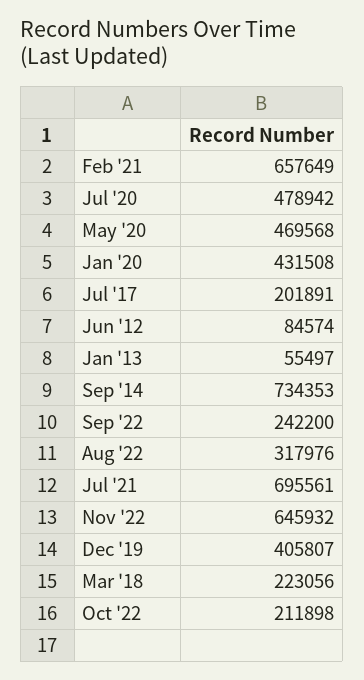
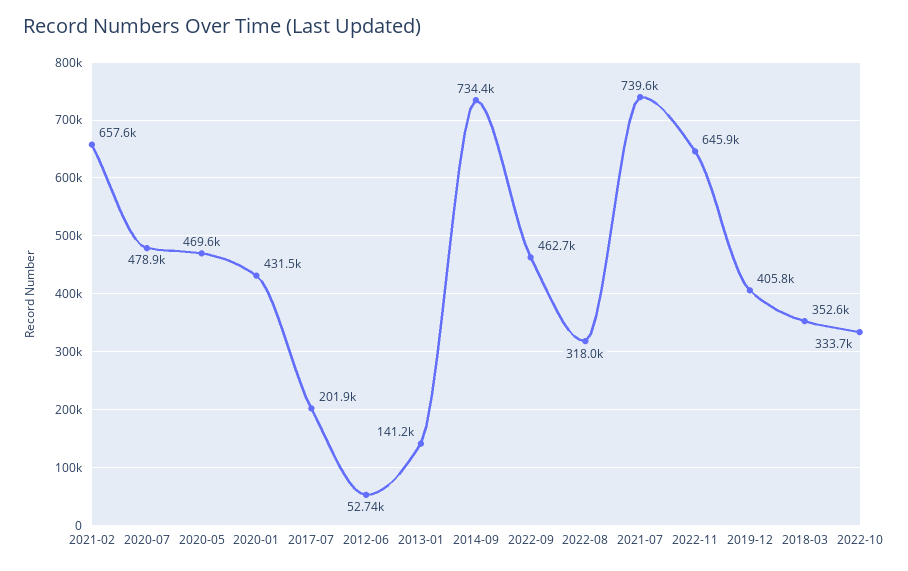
  {
    "Feb '21": 657649,
    "Jul '20": 478942,
    "May '20": 469568,
    "Jan '20": 431508,
    "Jul '17": 201891,
-   "Jun '12": 84574,
+   "Jun '12": 52740,
-   "Jan '13": 55497,
+   "Jan '13": 141200,
    "Sep '14": 734353,
-   "Sep '22": 242200,
+   "Sep '22": 462700,
    "Aug '22": 317976,
-   "Jul '21": 695561,
+   "Jul '21": 739600,
    "Nov '22": 645932,
    "Dec '19": 405807,
-   "Mar '18": 223056,
+   "Mar '18": 352600,
-   "Oct '22": 211898
+   "Oct '22": 333700
  }

